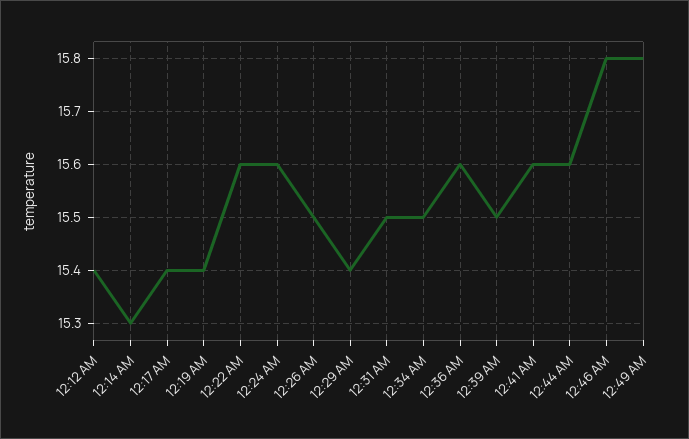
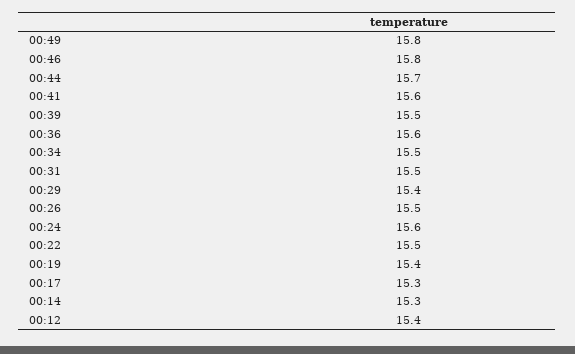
  {
    "12:12 AM": 15.4,
    "12:14 AM": 15.3,
-   "12:17 AM": 15.4,
+   "12:17 AM": 15.3,
    "12:19 AM": 15.4,
-   "12:22 AM": 15.6,
+   "12:22 AM": 15.5,
    "12:24 AM": 15.6,
    "12:26 AM": 15.5,
    "12:29 AM": 15.4,
    "12:31 AM": 15.5,
    "12:34 AM": 15.5,
    "12:36 AM": 15.6,
    "12:39 AM": 15.5,
    "12:41 AM": 15.6,
-   "12:44 AM": 15.6,
+   "12:44 AM": 15.7,
    "12:46 AM": 15.8,
    "12:49 AM": 15.8
  }

